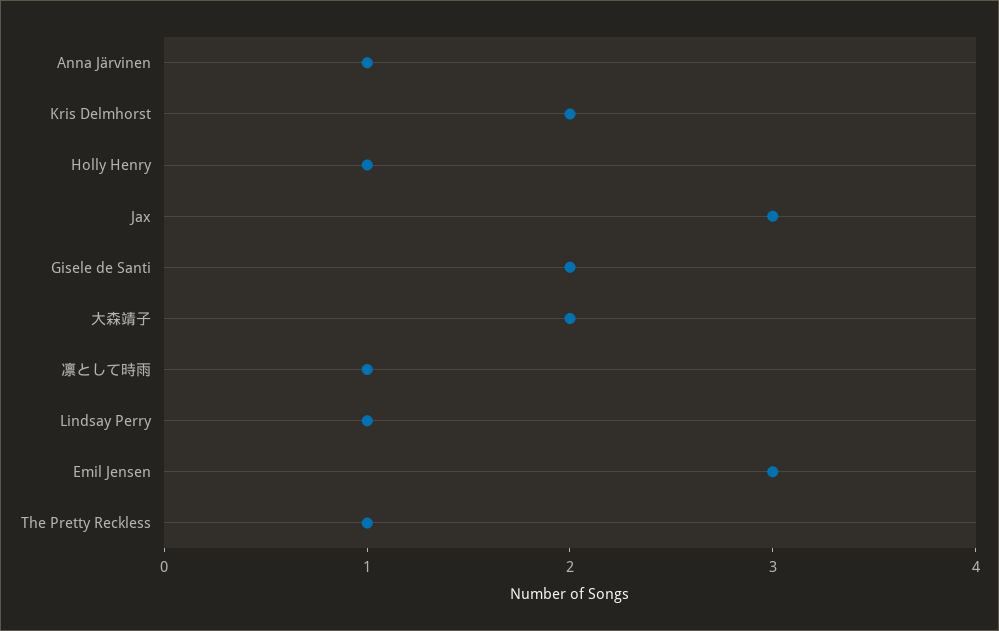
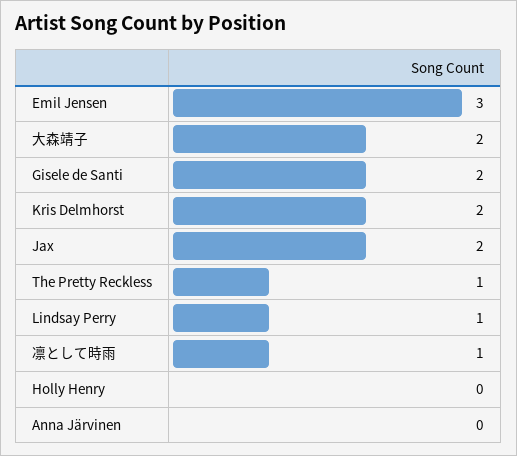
  {
-   "Anna Järvinen": 1,
+   "Anna Järvinen": 0,
    "Kris Delmhorst": 2,
-   "Holly Henry": 1,
+   "Holly Henry": 0,
-   "Jax": 3,
+   "Jax": 2,
    "Gisele de Santi": 2,
    "大森靖子": 2,
    "凛として時雨": 1,
    "Lindsay Perry": 1,
    "Emil Jensen": 3,
    "The Pretty Reckless": 1
  }

